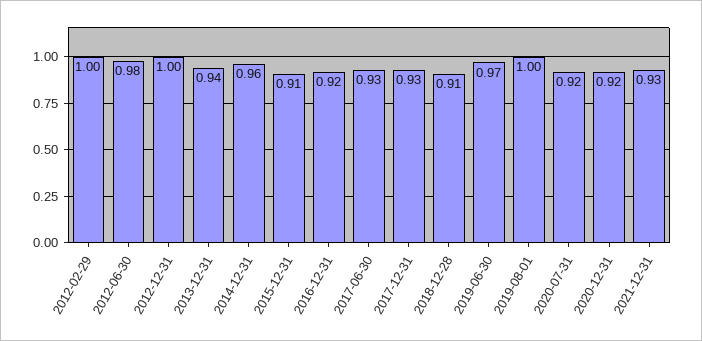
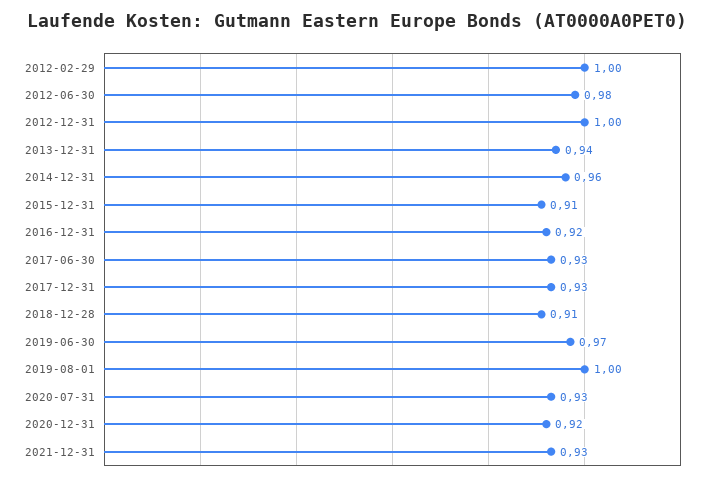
  {
    "2012-02-29": 1,
    "2012-06-30": 0.98,
    "2012-12-31": 1,
    "2013-12-31": 0.94,
    "2014-12-31": 0.96,
    "2015-12-31": 0.91,
    "2016-12-31": 0.92,
    "2017-06-30": 0.93,
    "2017-12-31": 0.93,
    "2018-12-28": 0.91,
    "2019-06-30": 0.97,
    "2019-08-01": 1,
-   "2020-07-31": 0.92,
+   "2020-07-31": 0.93,
    "2020-12-31": 0.92,
    "2021-12-31": 0.93
  }

